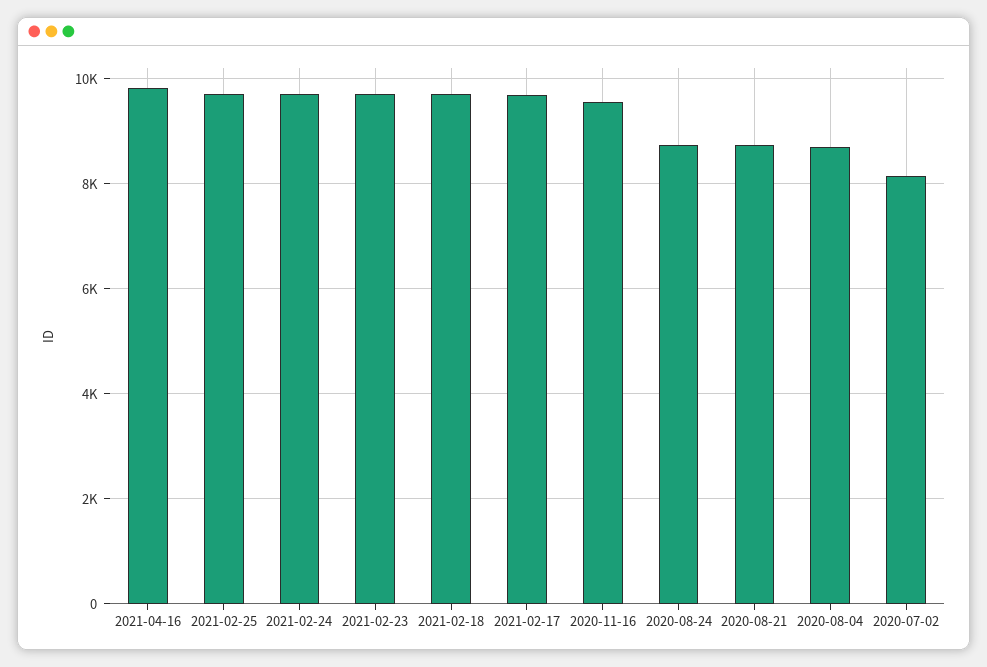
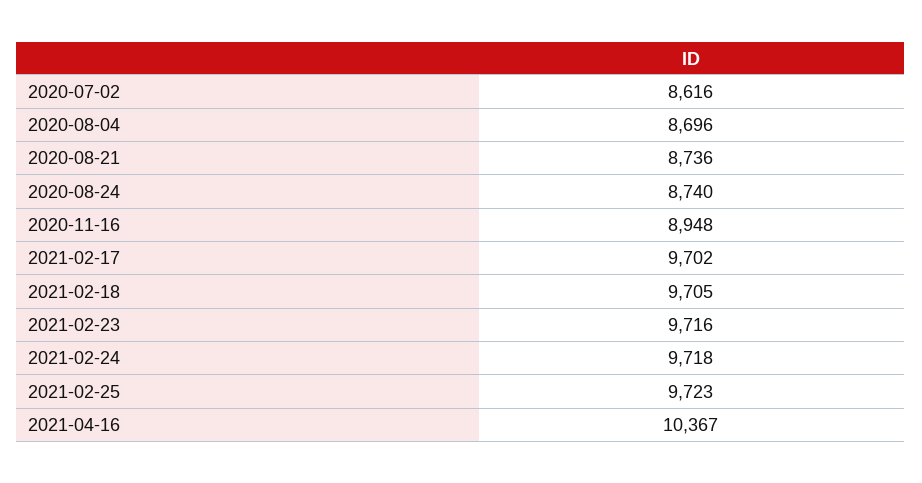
  {
-   "2021-04-16": 9800,
+   "2021-04-16": 10367,
    "2021-02-25": 9723,
    "2021-02-24": 9718,
    "2021-02-23": 9716,
    "2021-02-18": 9705,
    "2021-02-17": 9702,
-   "2020-11-16": 9600,
+   "2020-11-16": 8948,
    "2020-08-24": 8740,
    "2020-08-21": 8736,
    "2020-08-04": 8696,
-   "2020-07-02": 8200
+   "2020-07-02": 8616
  }

